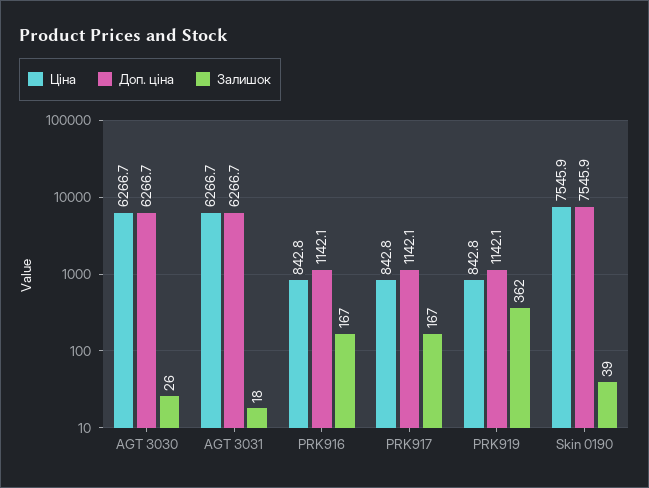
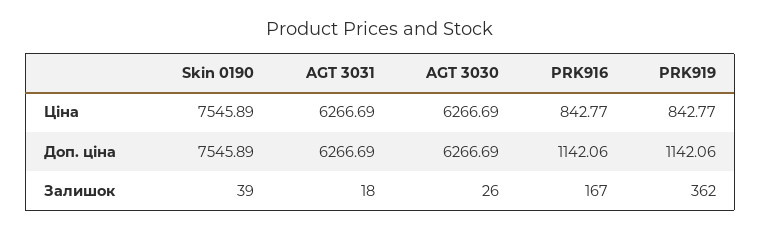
  {
    "Ціна": {
      "AGT 3030": 6266.69,
      "AGT 3031": 6266.69,
      "PRK916": 842.77,
-     "PRK917": 842.8,
      "PRK919": 842.77,
      "Skin 0190": 7545.89
    },
    "Доп. ціна": {
      "AGT 3030": 6266.69,
      "AGT 3031": 6266.69,
      "PRK916": 1142.06,
-     "PRK917": 1142.1,
      "PRK919": 1142.06,
      "Skin 0190": 7545.89
    },
    "Залишок": {
      "AGT 3030": 26,
      "AGT 3031": 18,
      "PRK916": 167,
-     "PRK917": 167,
      "PRK919": 362,
      "Skin 0190": 39
    }
  }

